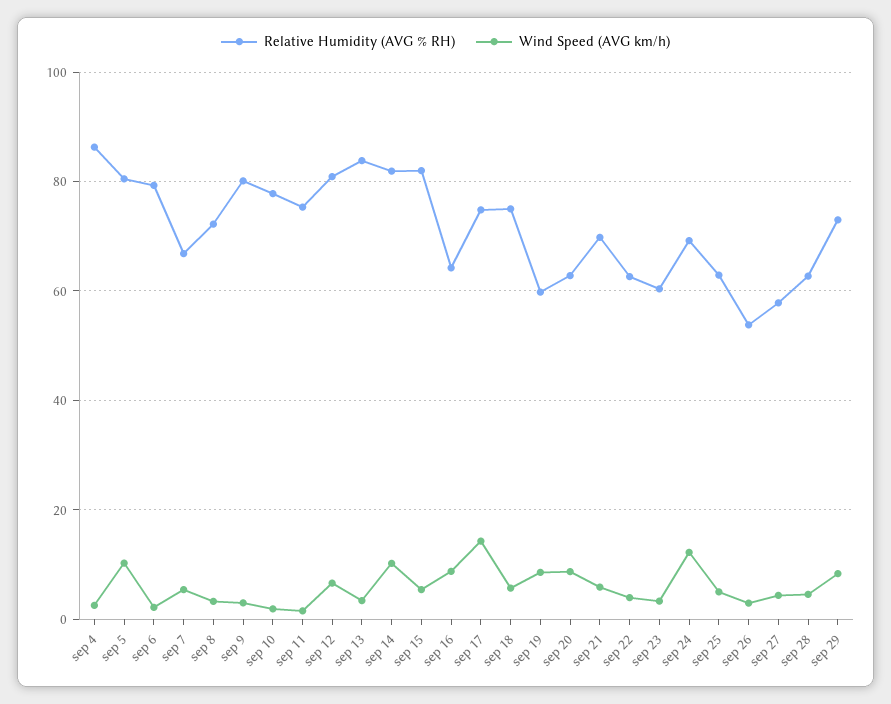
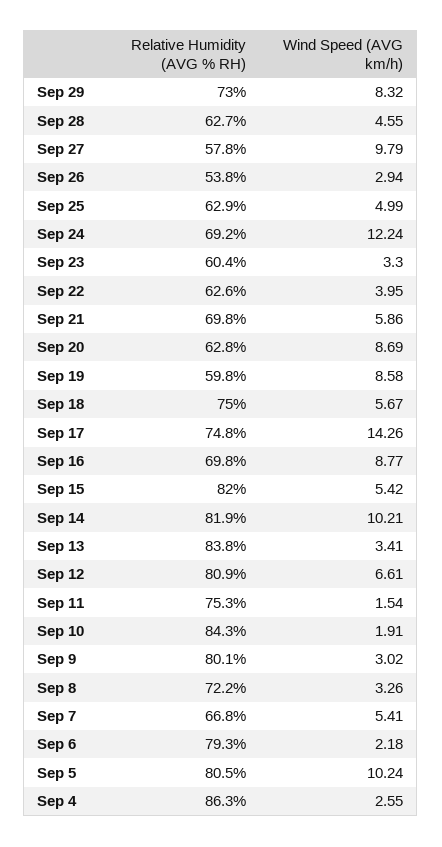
  {
    "Relative Humidity (AVG % RH)": {
      "sep 4": 86.3,
      "sep 5": 80.5,
      "sep 6": 79.3,
      "sep 7": 66.8,
      "sep 8": 72.2,
      "sep 9": 80.1,
-     "sep 10": 78,
+     "sep 10": 84.3,
      "sep 11": 75.3,
      "sep 12": 80.9,
      "sep 13": 83.8,
      "sep 14": 81.9,
      "sep 15": 82,
-     "sep 16": 64,
+     "sep 16": 69.8,
      "sep 17": 74.8,
      "sep 18": 75,
      "sep 19": 59.8,
      "sep 20": 62.8,
      "sep 21": 69.8,
      "sep 22": 62.6,
      "sep 23": 60.4,
      "sep 24": 69.2,
      "sep 25": 62.9,
      "sep 26": 53.8,
      "sep 27": 57.8,
      "sep 28": 62.7,
      "sep 29": 73
    },
    "Wind Speed (AVG km/h)": {
      "sep 4": 2.55,
      "sep 5": 10.24,
      "sep 6": 2.18,
      "sep 7": 5.41,
      "sep 8": 3.26,
      "sep 9": 3.02,
      "sep 10": 1.91,
      "sep 11": 1.54,
      "sep 12": 6.61,
      "sep 13": 3.41,
      "sep 14": 10.21,
      "sep 15": 5.42,
      "sep 16": 8.77,
      "sep 17": 14.26,
      "sep 18": 5.67,
      "sep 19": 8.58,
      "sep 20": 8.69,
      "sep 21": 5.86,
      "sep 22": 3.95,
      "sep 23": 3.3,
      "sep 24": 12.24,
      "sep 25": 4.99,
      "sep 26": 2.94,
-     "sep 27": 4,
+     "sep 27": 9.79,
      "sep 28": 4.55,
      "sep 29": 8.32
    }
  }

